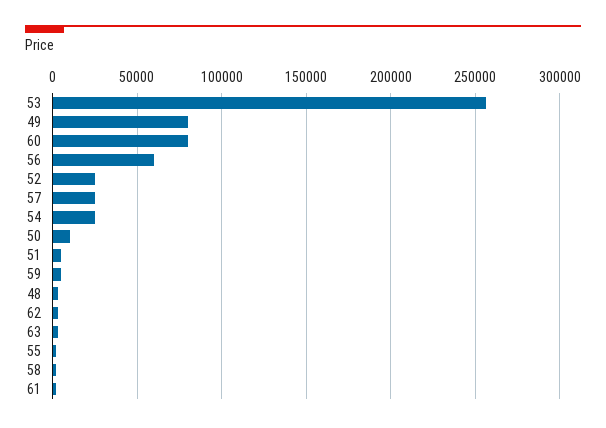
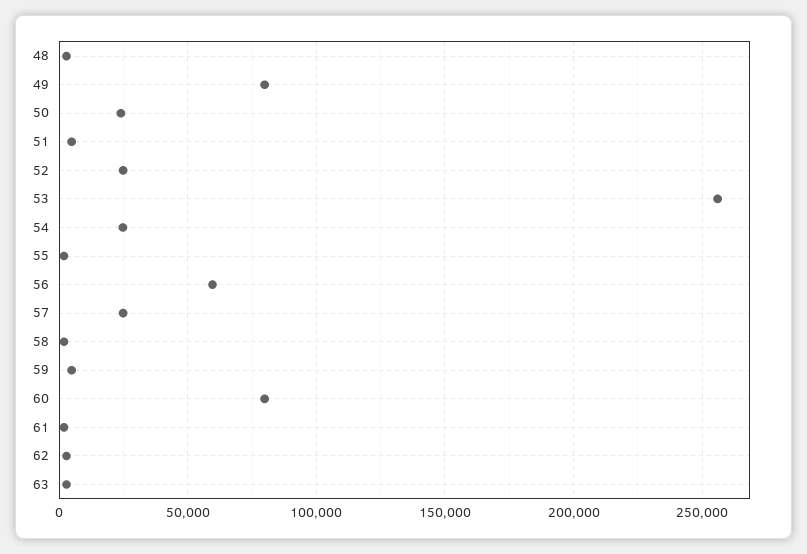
  {
    "53": 255000,
    "49": 80000,
    "60": 80000,
    "56": 60000,
    "52": 25000,
    "57": 25000,
    "54": 25000,
-   "50": 10000,
+   "50": 25000,
    "51": 5000,
    "59": 5000,
    "48": 5000,
    "62": 5000,
    "63": 5000,
    "55": 0,
    "58": 0,
    "61": 0
  }

